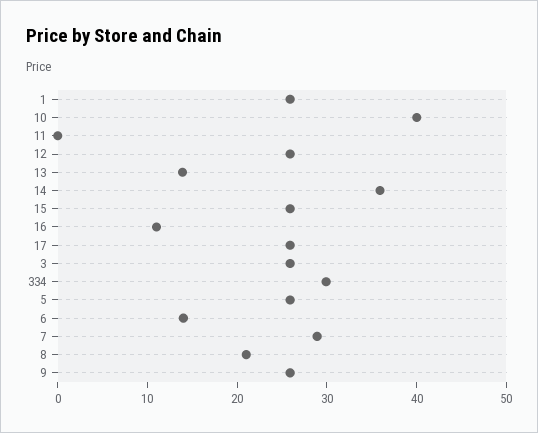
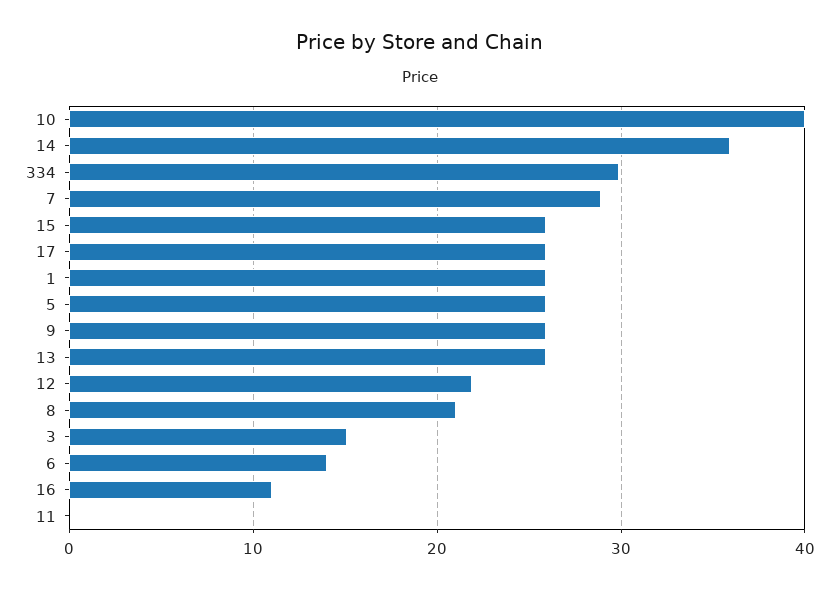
  {
    "1": 26,
    "10": 40,
    "11": 0,
-   "12": 26,
+   "12": 22,
-   "13": 14,
+   "13": 26,
    "14": 36,
    "15": 26,
    "16": 11,
    "17": 26,
-   "3": 26,
+   "3": 15,
    "334": 30,
    "5": 26,
    "6": 14,
    "7": 29,
    "8": 21,
    "9": 26
  }

